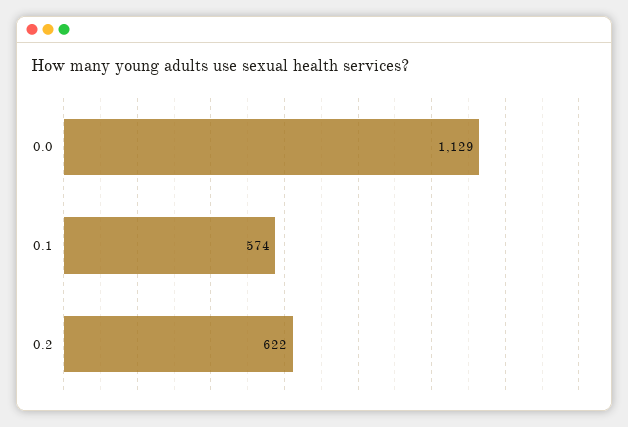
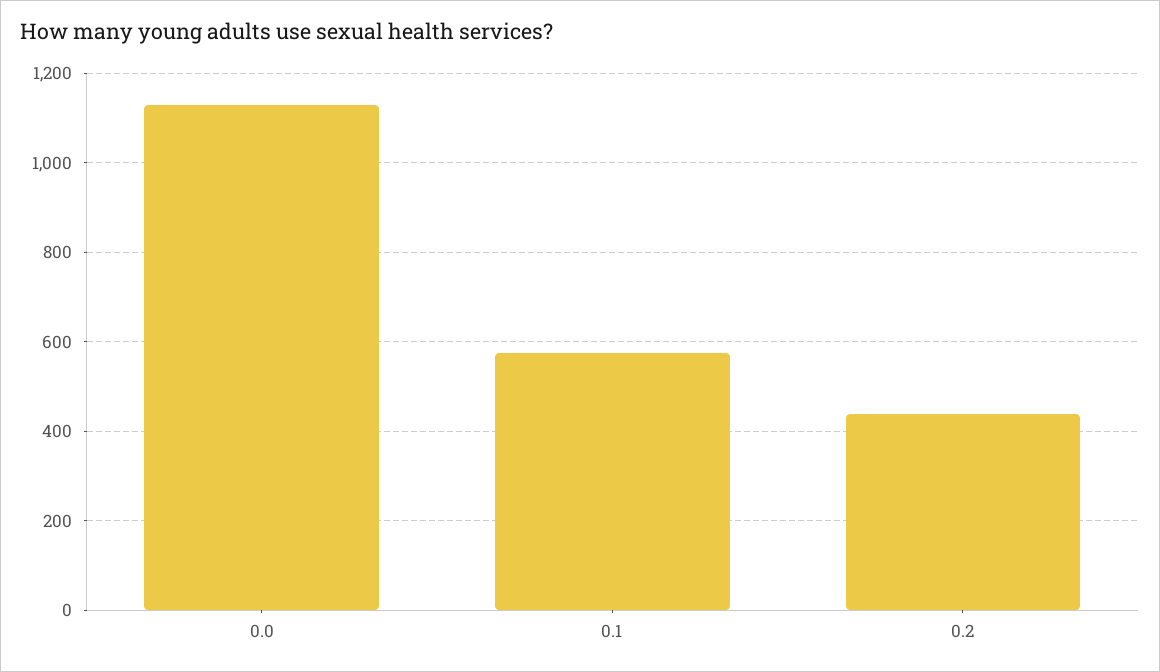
  {
    "0.0": 1129,
    "0.1": 574,
-   "0.2": 622
+   "0.2": 440
  }

